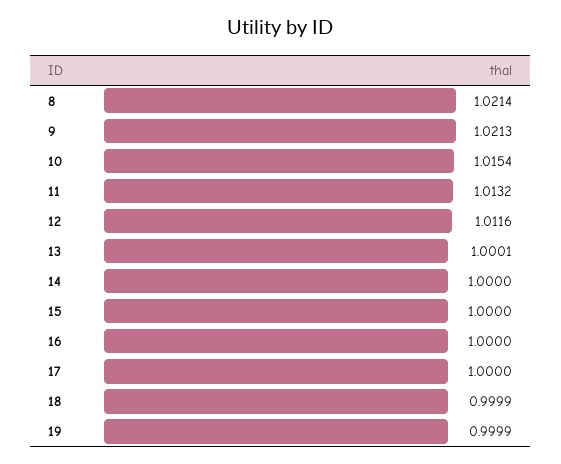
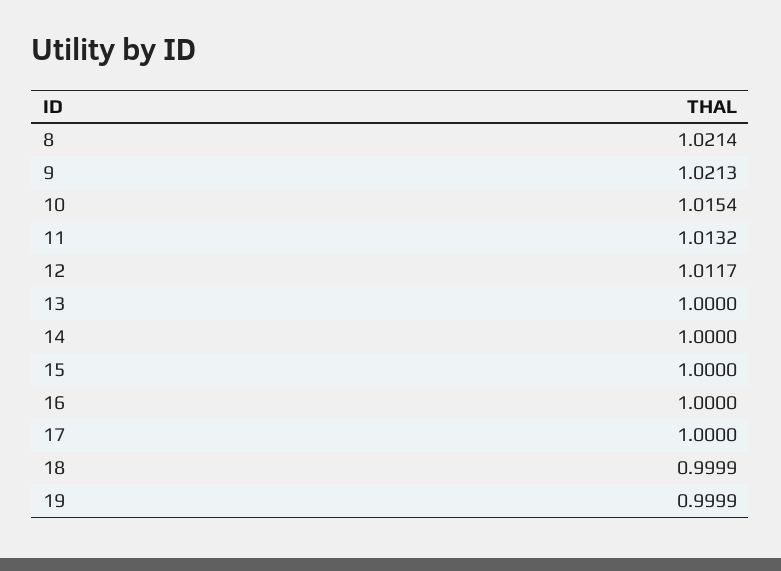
  {
    "8": 1.0214,
    "9": 1.0213,
    "10": 1.0154,
    "11": 1.0132,
-   "12": 1.0116,
+   "12": 1.0117,
-   "13": 1.0001,
+   "13": 1,
    "14": 1,
    "15": 1,
    "16": 1,
    "17": 1,
    "18": 0.9999,
    "19": 0.9999
  }

